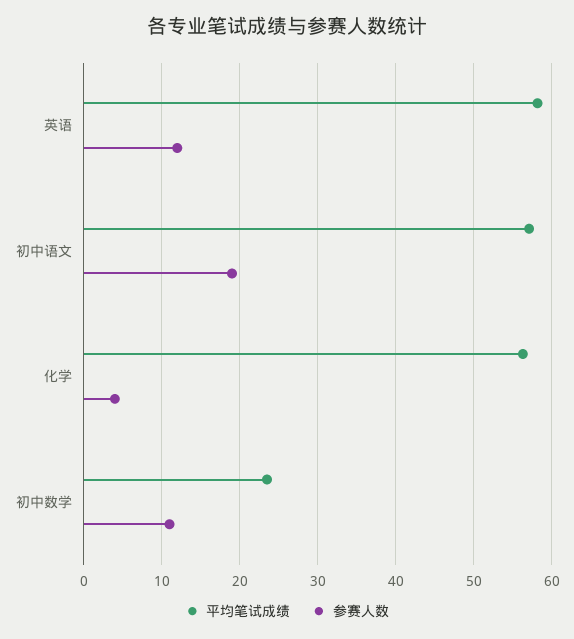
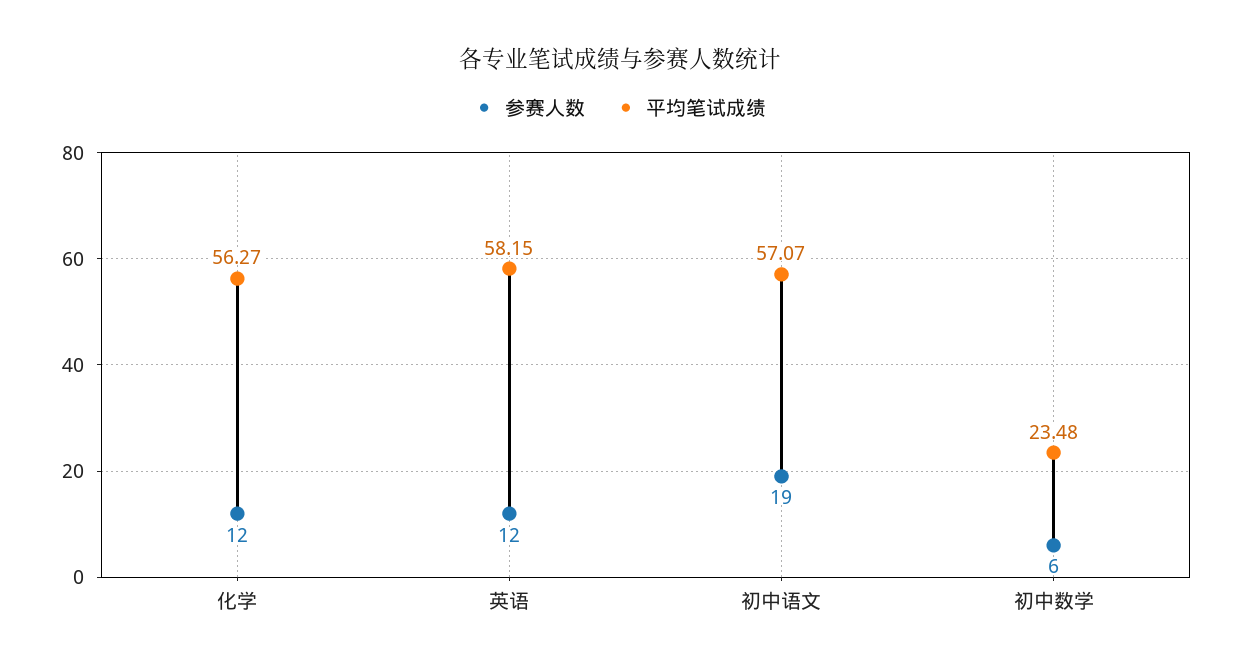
  {
    "平均笔试成绩": {
      "英语": 58.15,
      "初中语文": 57.07,
      "化学": 56.27,
      "初中数学": 23.48
    },
    "参赛人数": {
      "英语": 12,
      "初中语文": 19,
-     "化学": 4,
+     "化学": 12,
-     "初中数学": 11
+     "初中数学": 6
    }
  }

